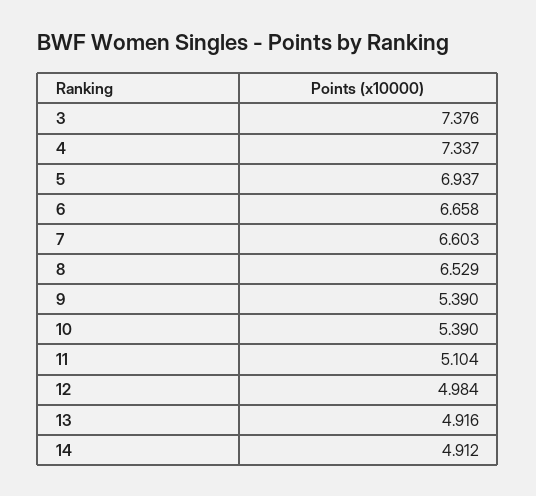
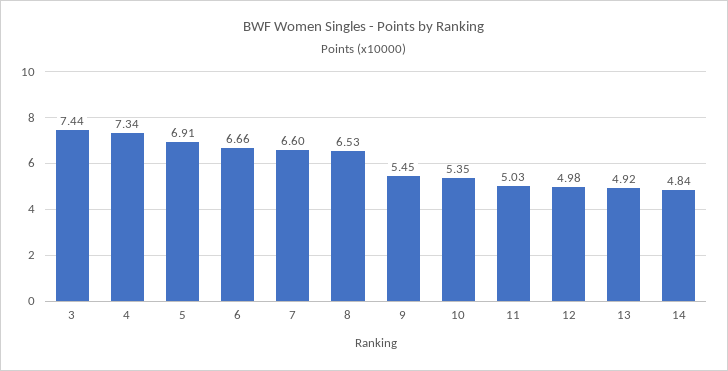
  {
-   "3": 7.376,
+   "3": 7.44,
    "4": 7.337,
-   "5": 6.937,
+   "5": 6.91,
    "6": 6.658,
    "7": 6.603,
    "8": 6.529,
-   "9": 5.39,
+   "9": 5.45,
-   "10": 5.39,
+   "10": 5.35,
-   "11": 5.104,
+   "11": 5.03,
    "12": 4.984,
    "13": 4.916,
-   "14": 4.912
+   "14": 4.84
  }

